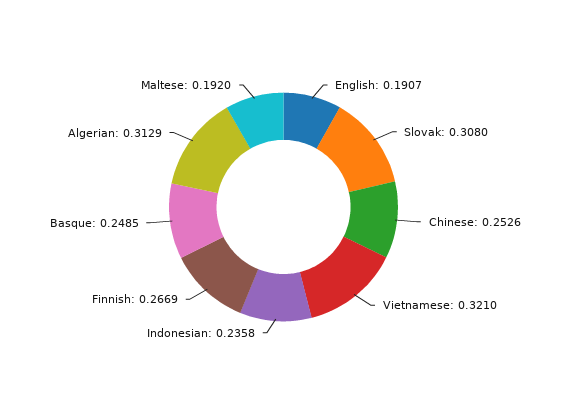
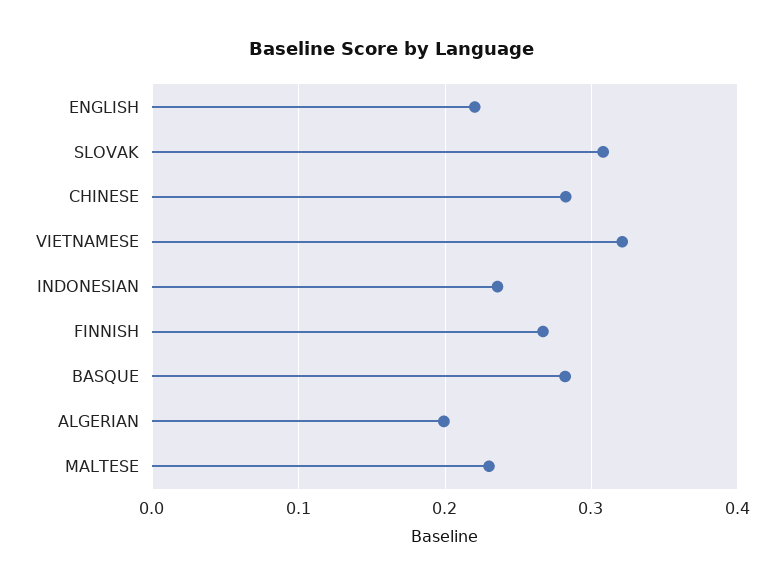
  {
-   "English": 0.1907,
+   "English": 0.22,
    "Slovak": 0.308,
-   "Chinese": 0.2526,
+   "Chinese": 0.28,
    "Vietnamese": 0.321,
    "Indonesian": 0.2358,
    "Finnish": 0.2669,
-   "Basque": 0.2485,
+   "Basque": 0.28,
-   "Algerian": 0.3129,
+   "Algerian": 0.2,
-   "Maltese": 0.192
+   "Maltese": 0.23
  }

